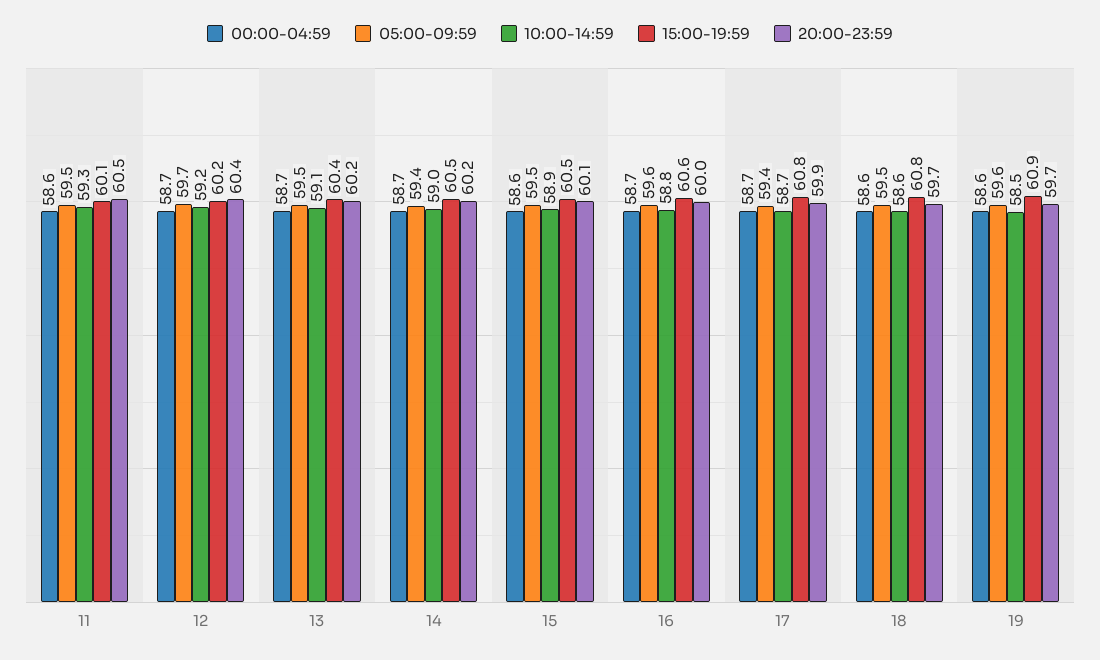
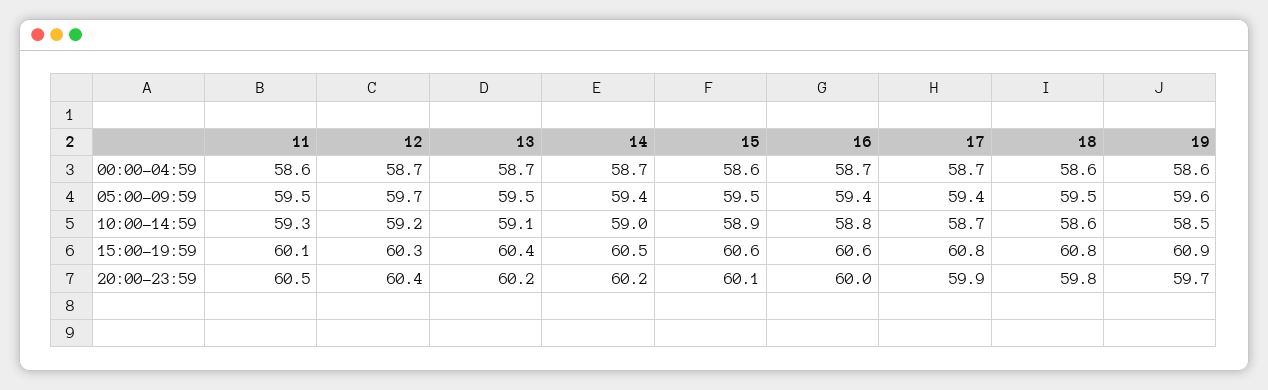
  {
    "00:00-04:59": {
      "11": 58.6,
      "12": 58.7,
      "13": 58.7,
      "14": 58.7,
      "15": 58.6,
      "16": 58.7,
      "17": 58.7,
      "18": 58.6,
      "19": 58.6
    },
    "05:00-09:59": {
      "11": 59.5,
      "12": 59.7,
      "13": 59.5,
      "14": 59.4,
      "15": 59.5,
-     "16": 59.6,
+     "16": 59.4,
      "17": 59.4,
      "18": 59.5,
      "19": 59.6
    },
    "10:00-14:59": {
      "11": 59.3,
      "12": 59.2,
      "13": 59.1,
      "14": 59,
      "15": 58.9,
      "16": 58.8,
      "17": 58.7,
      "18": 58.6,
      "19": 58.5
    },
    "15:00-19:59": {
      "11": 60.1,
-     "12": 60.2,
+     "12": 60.3,
      "13": 60.4,
      "14": 60.5,
-     "15": 60.5,
+     "15": 60.6,
      "16": 60.6,
      "17": 60.8,
      "18": 60.8,
      "19": 60.9
    },
    "20:00-23:59": {
      "11": 60.5,
      "12": 60.4,
      "13": 60.2,
      "14": 60.2,
      "15": 60.1,
      "16": 60,
      "17": 59.9,
-     "18": 59.7,
+     "18": 59.8,
      "19": 59.7
    }
  }

